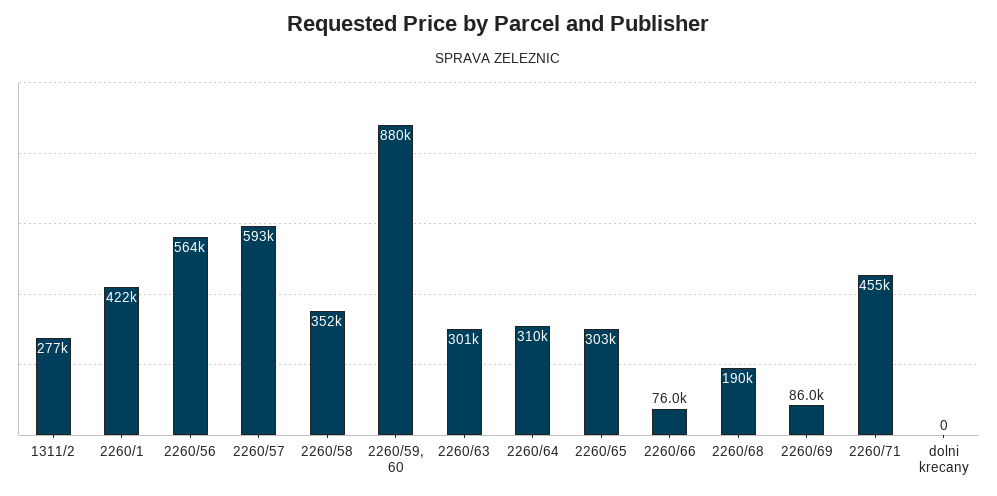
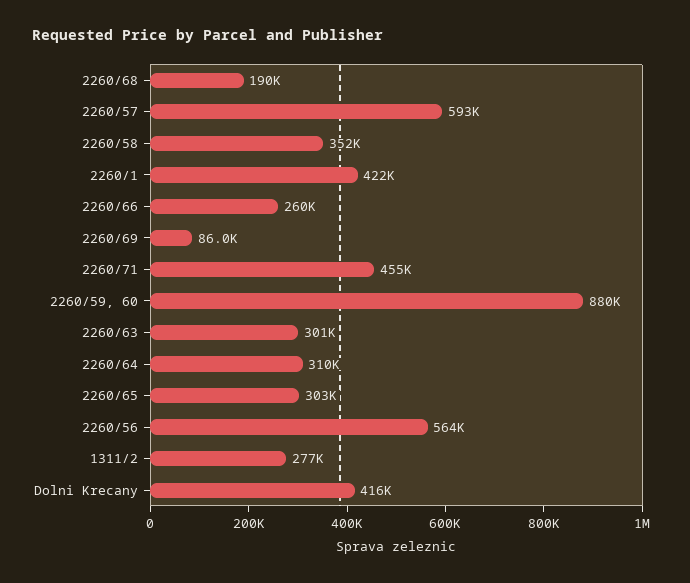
  {
    "1311/2": 277000,
    "2260/1": 422000,
    "2260/56": 564000,
    "2260/57": 593000,
    "2260/58": 352000,
    "2260/59, 60": 880000,
    "2260/63": 301000,
    "2260/64": 310000,
    "2260/65": 303000,
-   "2260/66": 76000,
+   "2260/66": 260000,
    "2260/68": 190000,
    "2260/69": 86000,
    "2260/71": 455000,
-   "dolni krecany": 0
+   "dolni krecany": 416000
  }

